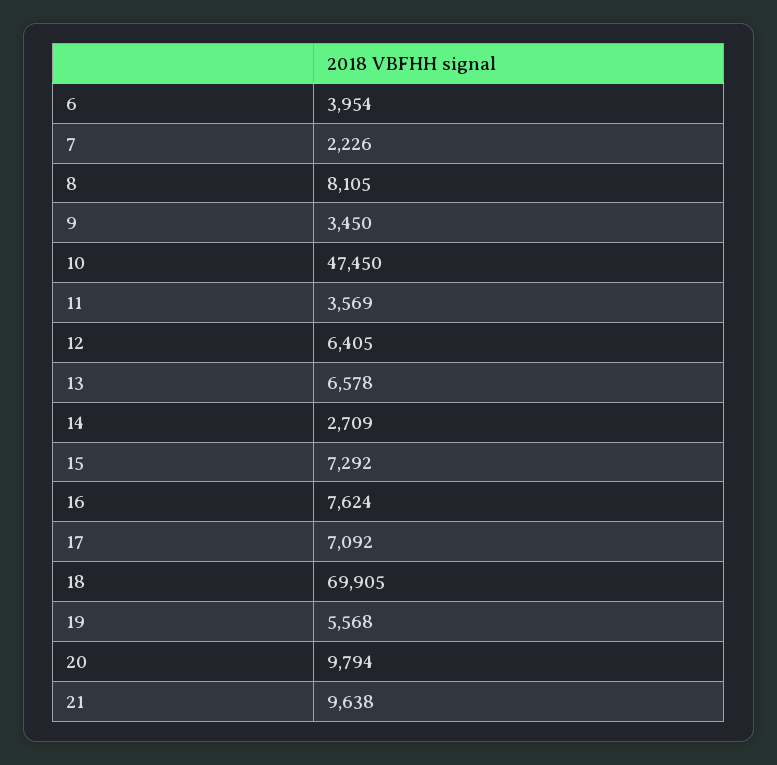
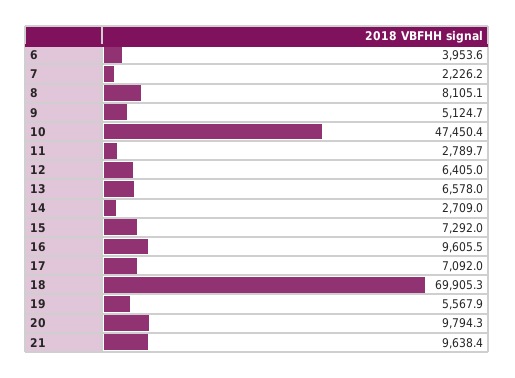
  {
    "6": 3953.6,
    "7": 2226.2,
    "8": 8105.1,
-   "9": 3450,
+   "9": 5124.7,
    "10": 47450.4,
-   "11": 3569,
+   "11": 2789.7,
    "12": 6405,
    "13": 6578,
    "14": 2709,
    "15": 7292,
-   "16": 7624,
+   "16": 9605.5,
    "17": 7092,
    "18": 69905.3,
    "19": 5567.9,
    "20": 9794.3,
    "21": 9638.4
  }

